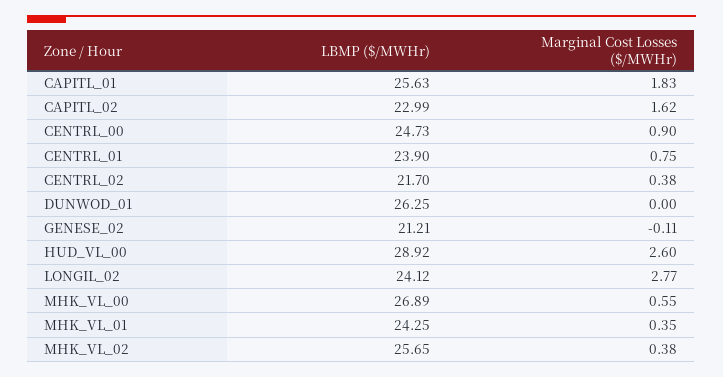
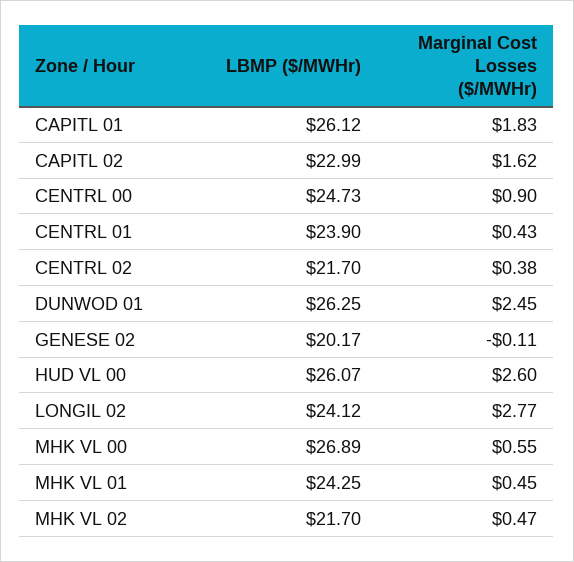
  {
    "LBMP ($/MWHr)": {
-     "CAPITL_01": 25.63,
+     "CAPITL_01": 26.12,
      "CAPITL_02": 22.99,
      "CENTRL_00": 24.73,
      "CENTRL_01": 23.9,
      "CENTRL_02": 21.7,
      "DUNWOD_01": 26.25,
-     "GENESE_02": 21.21,
+     "GENESE_02": 20.17,
-     "HUD_VL_00": 28.92,
+     "HUD_VL_00": 26.07,
      "LONGIL_02": 24.12,
      "MHK_VL_00": 26.89,
      "MHK_VL_01": 24.25,
-     "MHK_VL_02": 25.65
+     "MHK_VL_02": 21.7
    },
    "Marginal Cost Losses ($/MWHr)": {
      "CAPITL_01": 1.83,
      "CAPITL_02": 1.62,
      "CENTRL_00": 0.9,
-     "CENTRL_01": 0.75,
+     "CENTRL_01": 0.43,
      "CENTRL_02": 0.38,
-     "DUNWOD_01": 0,
+     "DUNWOD_01": 2.45,
      "GENESE_02": -0.11,
      "HUD_VL_00": 2.6,
      "LONGIL_02": 2.77,
      "MHK_VL_00": 0.55,
-     "MHK_VL_01": 0.35,
+     "MHK_VL_01": 0.45,
-     "MHK_VL_02": 0.38
+     "MHK_VL_02": 0.47
    }
  }

